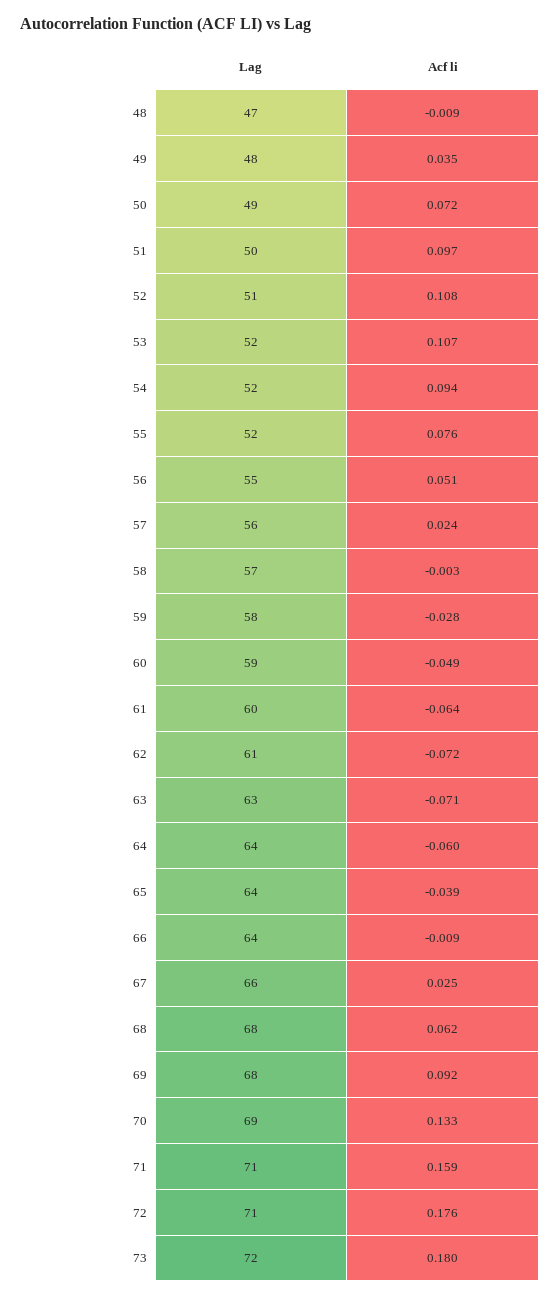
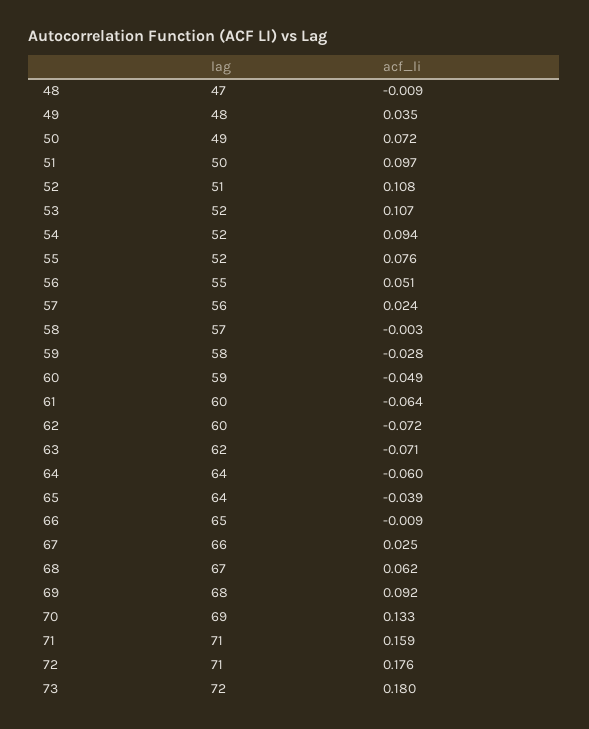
  {
    "Lag": {
      "48": 47,
      "49": 48,
      "50": 49,
      "51": 50,
      "52": 51,
      "53": 52,
      "54": 52,
      "55": 52,
      "56": 55,
      "57": 56,
      "58": 57,
      "59": 58,
      "60": 59,
      "61": 60,
-     "62": 61,
+     "62": 60,
-     "63": 63,
+     "63": 62,
      "64": 64,
      "65": 64,
-     "66": 64,
+     "66": 65,
      "67": 66,
-     "68": 68,
+     "68": 67,
      "69": 68,
      "70": 69,
      "71": 71,
      "72": 71,
      "73": 72
    },
    "Acf li": {
      "48": -0.009,
      "49": 0.035,
      "50": 0.072,
      "51": 0.097,
      "52": 0.108,
      "53": 0.107,
      "54": 0.094,
      "55": 0.076,
      "56": 0.051,
      "57": 0.024,
      "58": -0.003,
      "59": -0.028,
      "60": -0.049,
      "61": -0.064,
      "62": -0.072,
      "63": -0.071,
      "64": -0.06,
      "65": -0.039,
      "66": -0.009,
      "67": 0.025,
      "68": 0.062,
      "69": 0.092,
      "70": 0.133,
      "71": 0.159,
      "72": 0.176,
      "73": 0.18
    }
  }

